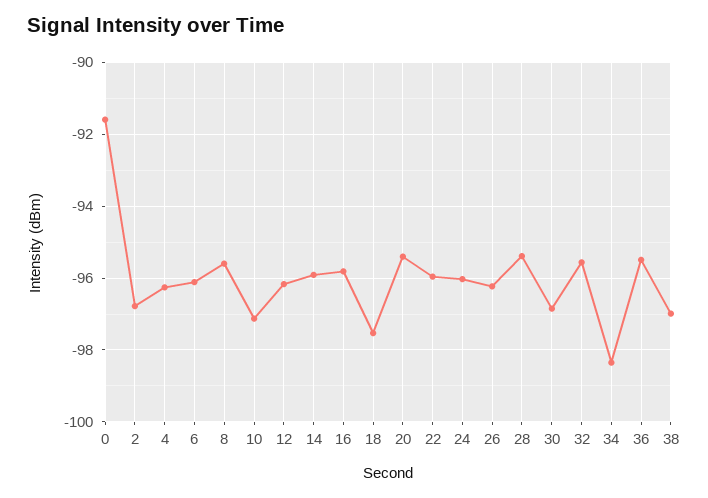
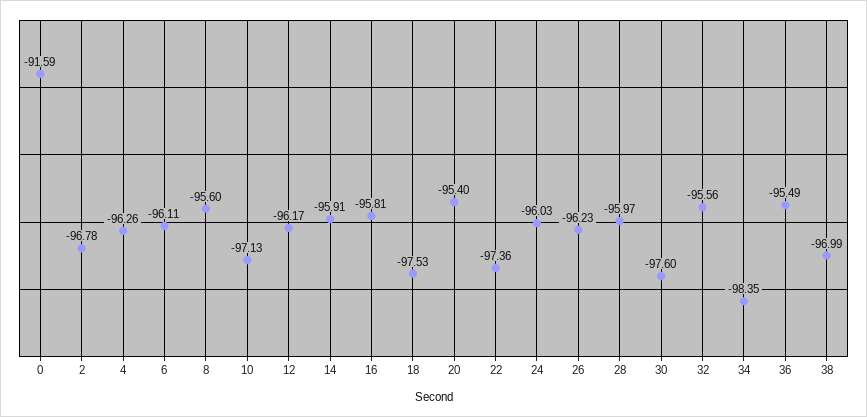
  {
    "0": -91.59,
    "2": -96.78,
    "4": -96.26,
    "6": -96.11,
    "8": -95.6,
    "10": -97.13,
    "12": -96.17,
    "14": -95.91,
    "16": -95.81,
    "18": -97.53,
    "20": -95.4,
-   "22": -96,
+   "22": -97.36,
    "24": -96.03,
    "26": -96.23,
-   "28": -95.4,
+   "28": -95.97,
-   "30": -96.8,
+   "30": -97.6,
    "32": -95.56,
    "34": -98.35,
    "36": -95.49,
    "38": -96.99
  }

